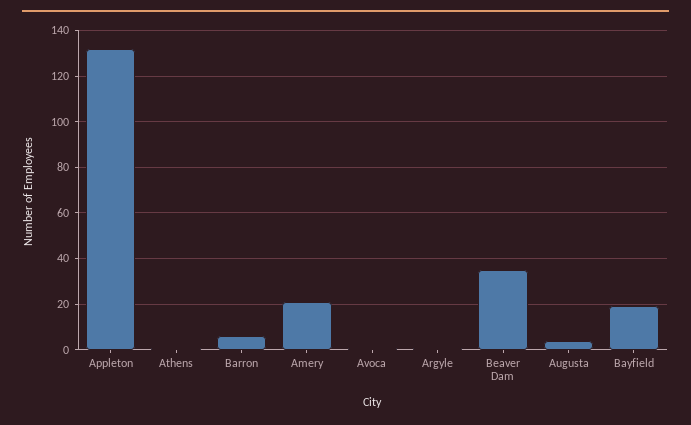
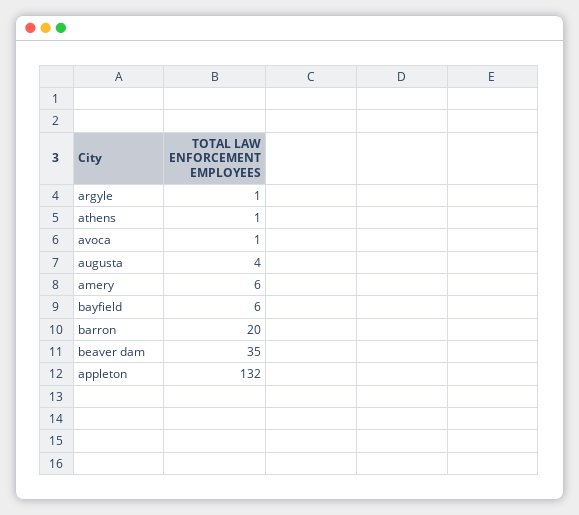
  {
    "Appleton": 132,
    "Athens": 1,
-   "Barron": 5,
+   "Barron": 20,
-   "Amery": 20,
+   "Amery": 6,
    "Avoca": 1,
    "Argyle": 1,
    "Beaver Dam": 35,
    "Augusta": 4,
-   "Bayfield": 20
+   "Bayfield": 6
  }

